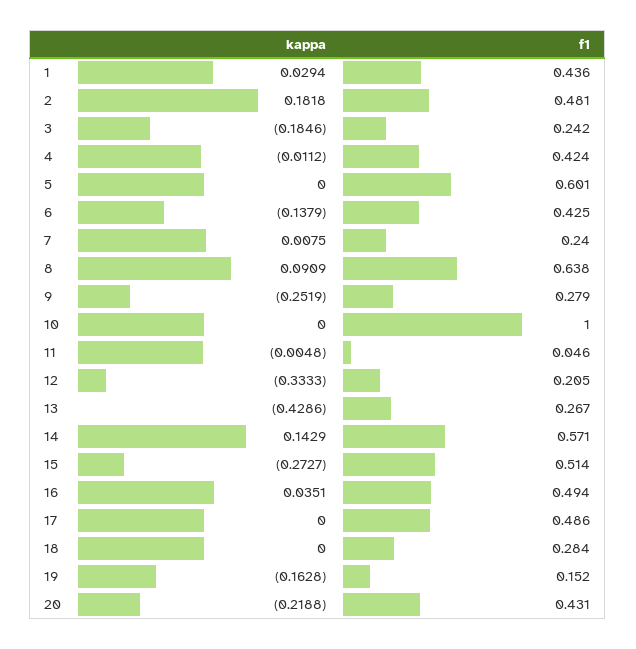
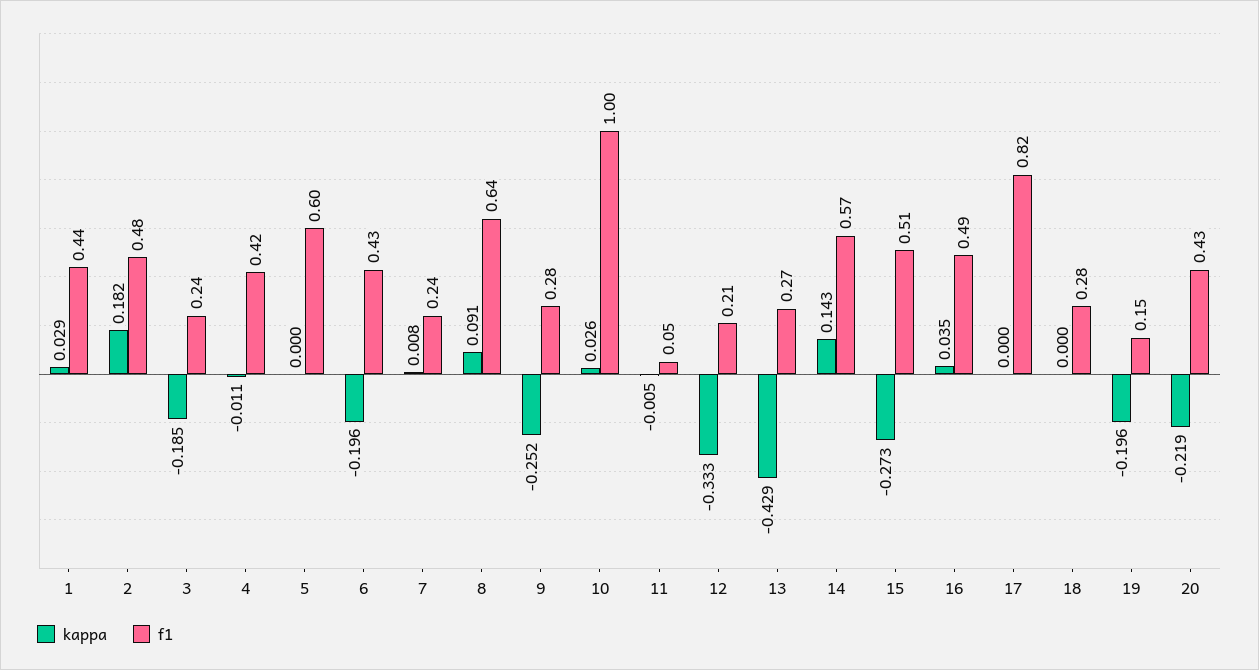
  {
    "kappa": {
      "1": 0.0294,
      "2": 0.1818,
      "3": -0.1846,
      "4": -0.0112,
      "5": 0,
-     "6": -0.1379,
+     "6": -0.196,
      "7": 0.0075,
      "8": 0.0909,
      "9": -0.2519,
-     "10": 0,
+     "10": 0.026,
      "11": -0.0048,
      "12": -0.3333,
      "13": -0.4286,
      "14": 0.1429,
      "15": -0.2727,
      "16": 0.0351,
      "17": 0,
      "18": 0,
-     "19": -0.1628,
+     "19": -0.196,
      "20": -0.2188
    },
    "f1": {
      "1": 0.436,
      "2": 0.481,
      "3": 0.242,
      "4": 0.424,
      "5": 0.601,
      "6": 0.425,
      "7": 0.24,
      "8": 0.638,
      "9": 0.279,
      "10": 1,
      "11": 0.046,
      "12": 0.205,
      "13": 0.267,
      "14": 0.571,
      "15": 0.514,
      "16": 0.494,
-     "17": 0.486,
+     "17": 0.82,
      "18": 0.284,
      "19": 0.152,
      "20": 0.431
    }
  }

